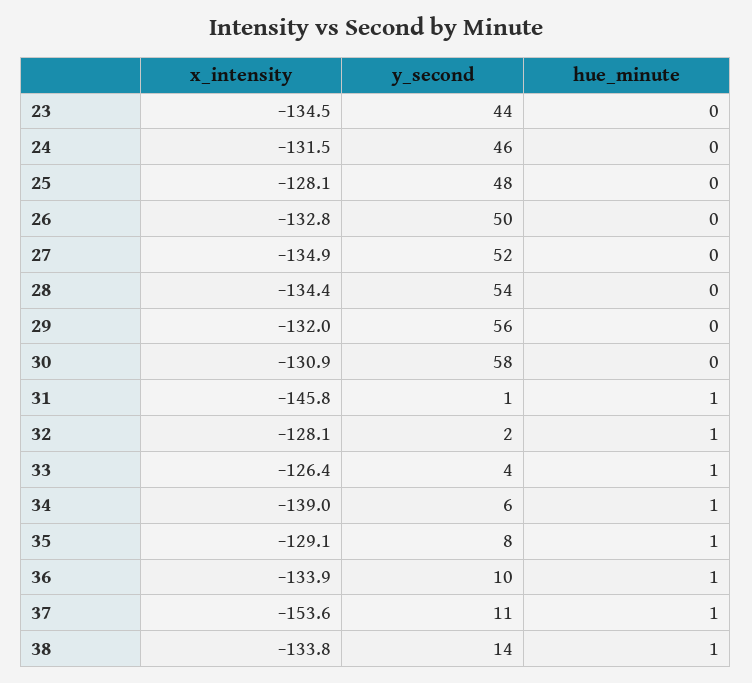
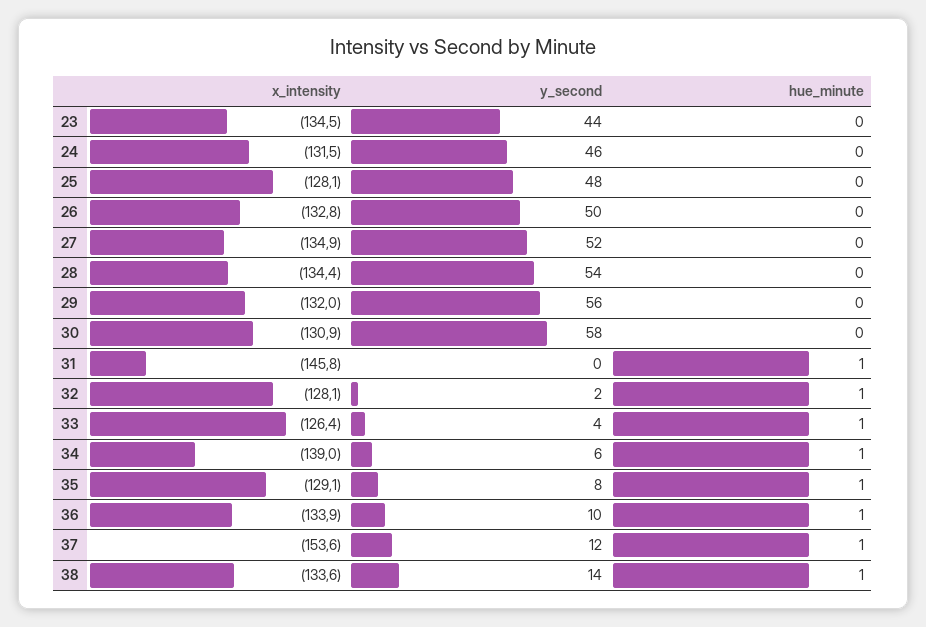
  {
    "x_intensity": {
      "23": -134.5,
      "24": -131.5,
      "25": -128.1,
      "26": -132.8,
      "27": -134.9,
      "28": -134.4,
      "29": -132,
      "30": -130.9,
      "31": -145.8,
      "32": -128.1,
      "33": -126.4,
      "34": -139,
      "35": -129.1,
      "36": -133.9,
      "37": -153.6,
-     "38": -133.8
+     "38": -133.6
    },
    "y_second": {
      "23": 44,
      "24": 46,
      "25": 48,
      "26": 50,
      "27": 52,
      "28": 54,
      "29": 56,
      "30": 58,
-     "31": 1,
+     "31": 0,
      "32": 2,
      "33": 4,
      "34": 6,
      "35": 8,
      "36": 10,
-     "37": 11,
+     "37": 12,
      "38": 14
    },
    "hue_minute": {
      "23": 0,
      "24": 0,
      "25": 0,
      "26": 0,
      "27": 0,
      "28": 0,
      "29": 0,
      "30": 0,
      "31": 1,
      "32": 1,
      "33": 1,
      "34": 1,
      "35": 1,
      "36": 1,
      "37": 1,
      "38": 1
    }
  }

